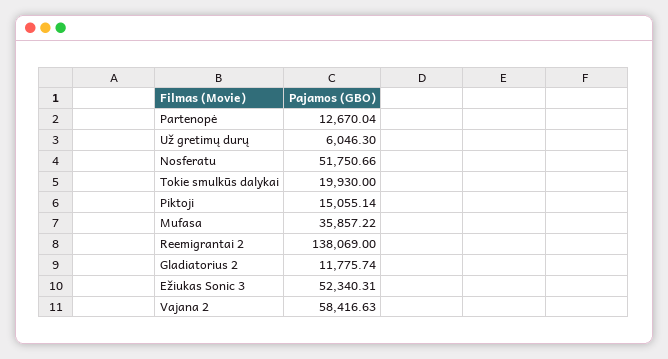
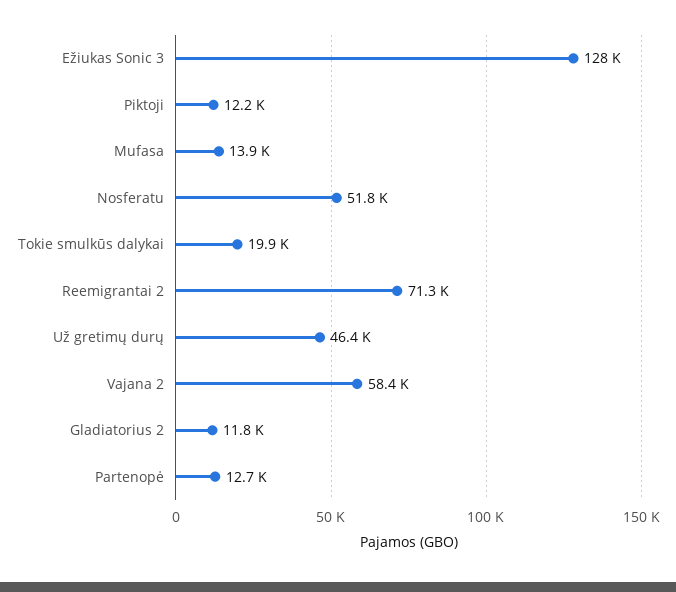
  {
    "Partenopė": 12670.04,
-   "Už gretimų durų": 6046.3,
+   "Už gretimų durų": 46400,
    "Nosferatu": 51750.66,
    "Tokie smulkūs dalykai": 19930,
-   "Piktoji": 15055.14,
+   "Piktoji": 12200,
-   "Mufasa": 35857.22,
+   "Mufasa": 13900,
-   "Reemigrantai 2": 138069,
+   "Reemigrantai 2": 71300,
    "Gladiatorius 2": 11775.74,
-   "Ežiukas Sonic 3": 52340.31,
+   "Ežiukas Sonic 3": 128000,
    "Vajana 2": 58416.63
  }

